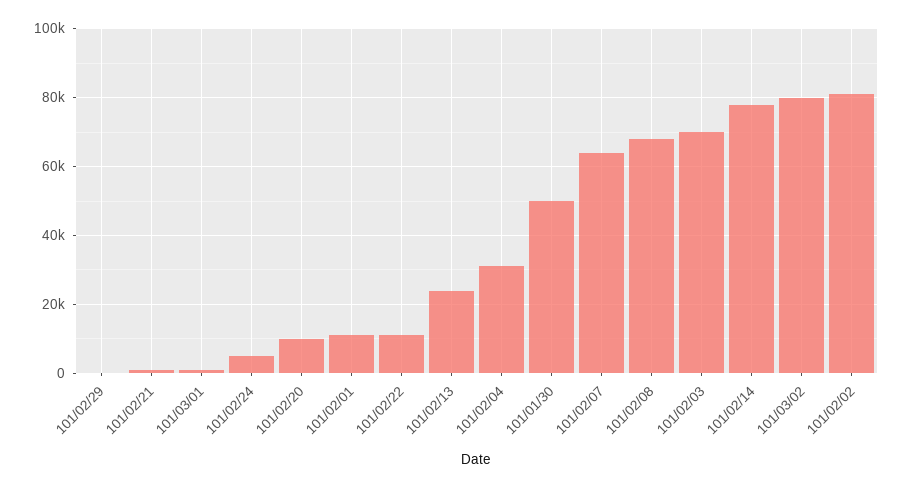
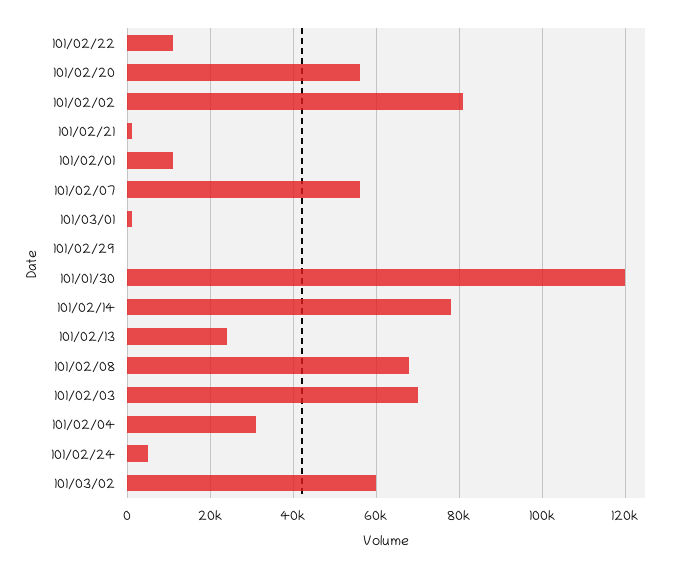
  {
    "101/02/29": 0,
    "101/02/21": 2000,
    "101/03/01": 2000,
    "101/02/24": 6000,
-   "101/02/20": 10000,
+   "101/02/20": 56000,
    "101/02/01": 12000,
    "101/02/22": 12000,
    "101/02/13": 24000,
    "101/02/04": 32000,
-   "101/01/30": 50000,
+   "101/01/30": 120000,
-   "101/02/07": 64000,
+   "101/02/07": 56000,
    "101/02/08": 68000,
    "101/02/03": 70000,
    "101/02/14": 78000,
-   "101/03/02": 80000,
+   "101/03/02": 60000,
    "101/02/02": 82000
  }

